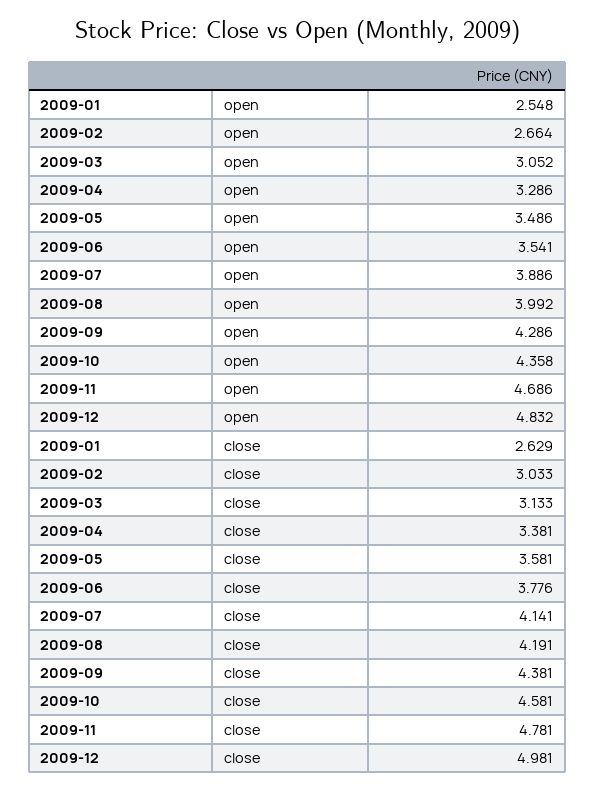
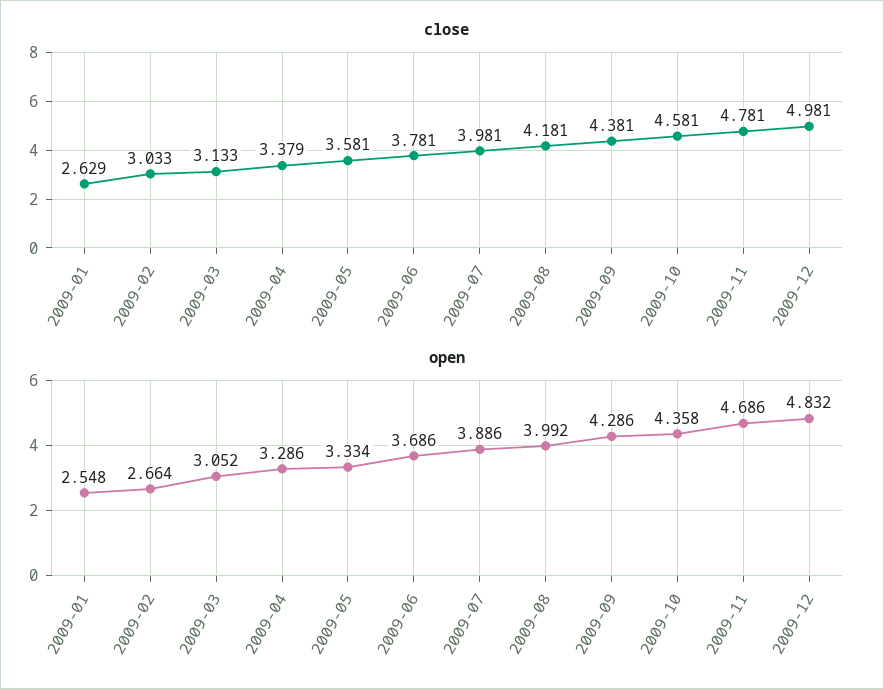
  {
    "open": {
      "2009-01": 2.548,
      "2009-02": 2.664,
      "2009-03": 3.052,
      "2009-04": 3.286,
-     "2009-05": 3.486,
+     "2009-05": 3.334,
-     "2009-06": 3.541,
+     "2009-06": 3.686,
      "2009-07": 3.886,
      "2009-08": 3.992,
      "2009-09": 4.286,
      "2009-10": 4.358,
      "2009-11": 4.686,
      "2009-12": 4.832
    },
    "close": {
      "2009-01": 2.629,
      "2009-02": 3.033,
      "2009-03": 3.133,
-     "2009-04": 3.381,
+     "2009-04": 3.379,
      "2009-05": 3.581,
-     "2009-06": 3.776,
+     "2009-06": 3.781,
-     "2009-07": 4.141,
+     "2009-07": 3.981,
-     "2009-08": 4.191,
+     "2009-08": 4.181,
      "2009-09": 4.381,
      "2009-10": 4.581,
      "2009-11": 4.781,
      "2009-12": 4.981
    }
  }

